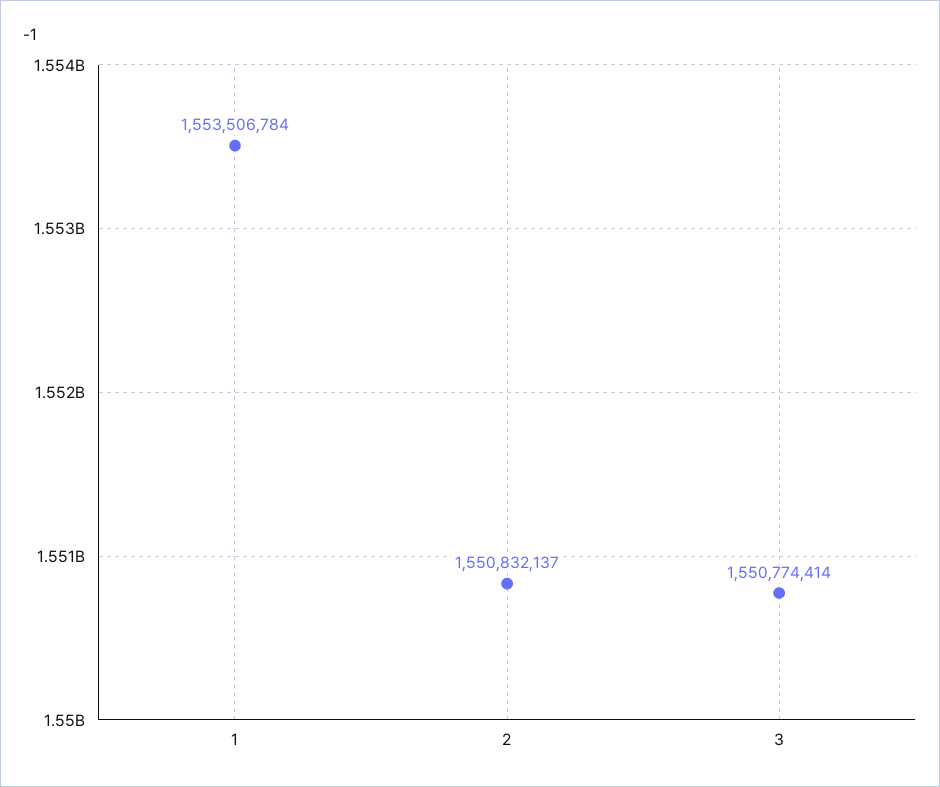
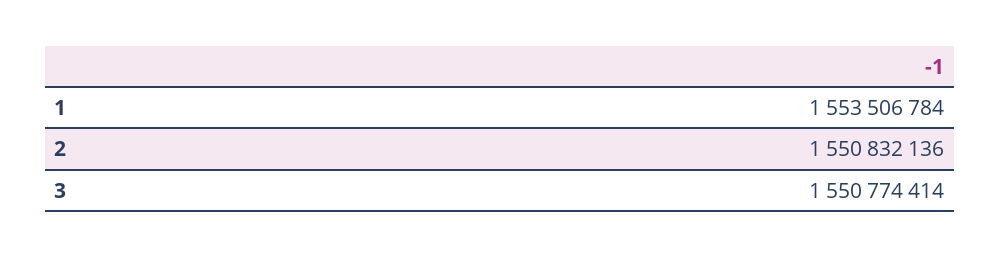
  {
    "1": 1553506784,
-   "2": 1550832137,
+   "2": 1550832136,
    "3": 1550774414
  }

